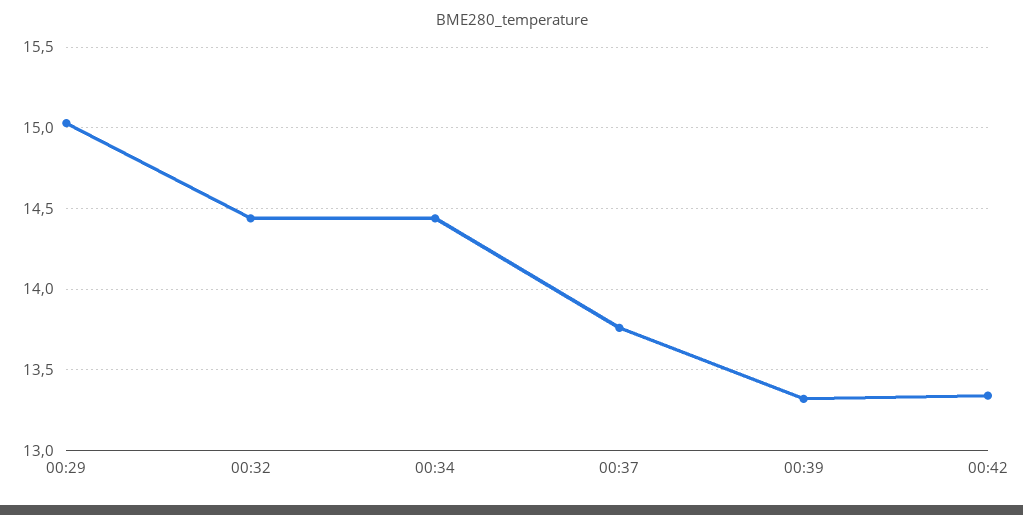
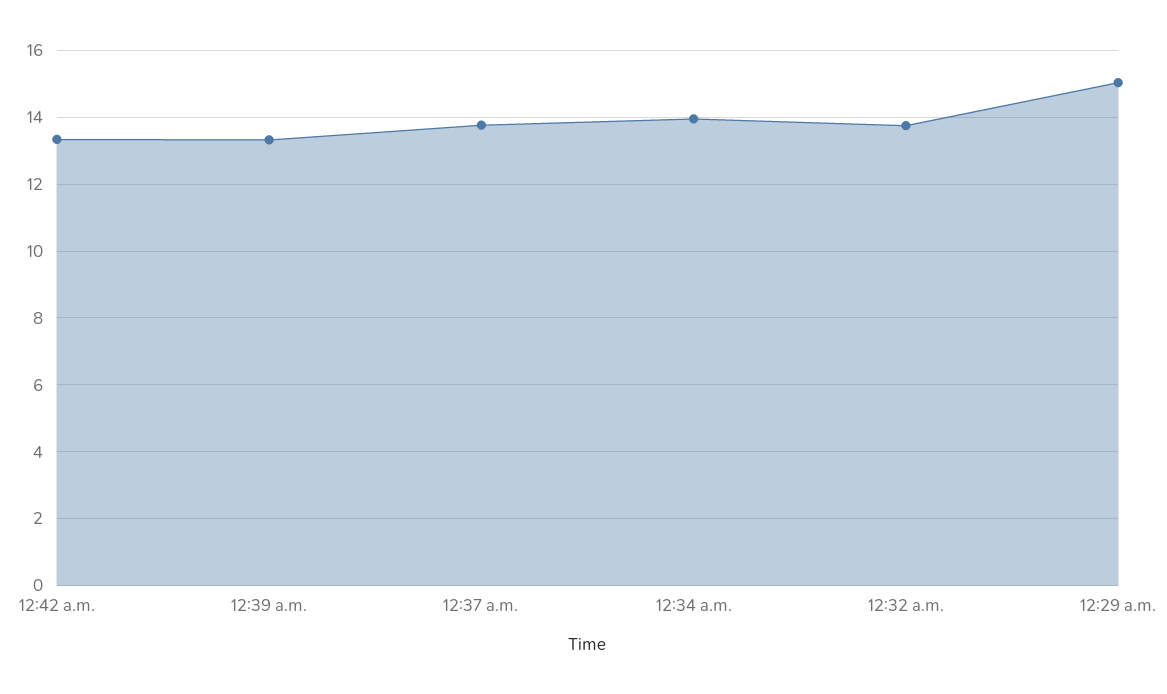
  {
    "00:29": 15.05,
-   "00:32": 14.45,
+   "00:32": 13.8,
-   "00:34": 14.45,
+   "00:34": 14,
    "00:37": 13.75,
    "00:39": 13.3,
    "00:42": 13.35
  }

